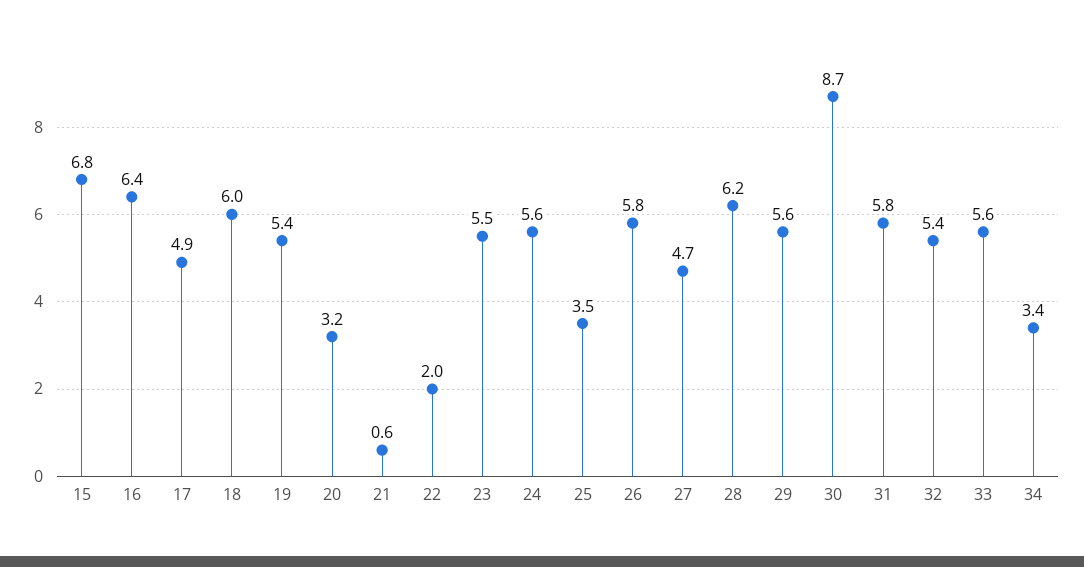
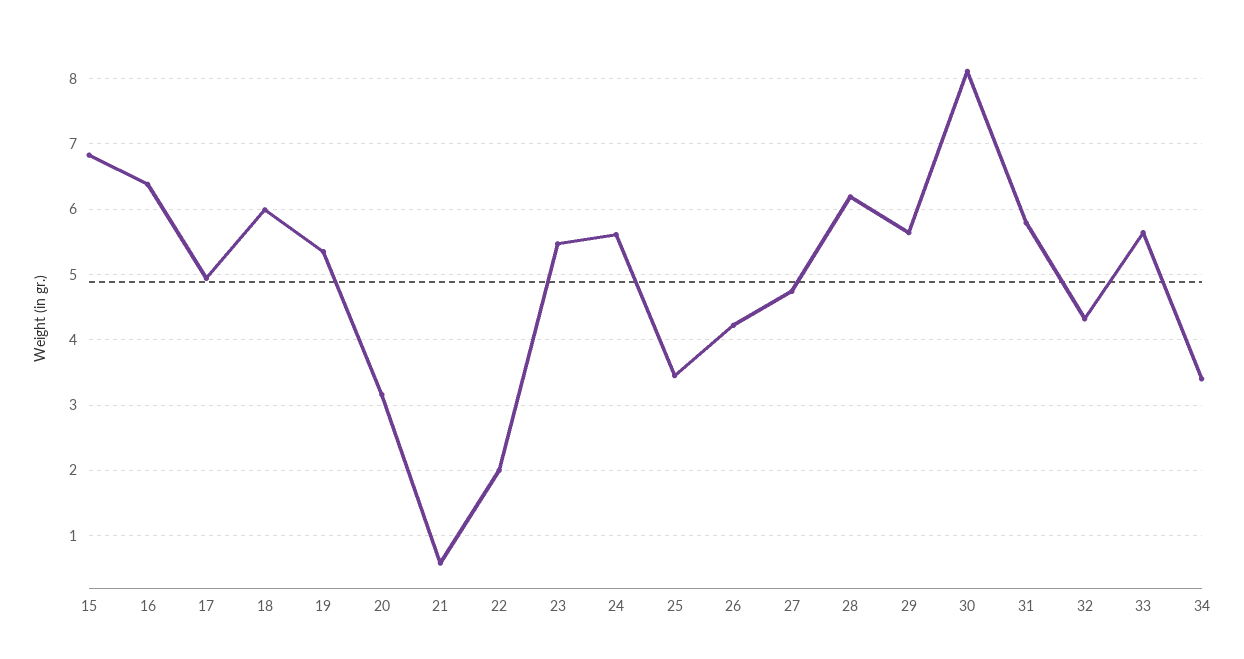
  {
    "15": 6.8,
    "16": 6.4,
    "17": 4.9,
    "18": 6,
    "19": 5.4,
    "20": 3.2,
    "21": 0.6,
    "22": 2,
    "23": 5.5,
    "24": 5.6,
    "25": 3.5,
-   "26": 5.8,
+   "26": 4.2,
    "27": 4.7,
    "28": 6.2,
    "29": 5.6,
-   "30": 8.7,
+   "30": 8.1,
    "31": 5.8,
-   "32": 5.4,
+   "32": 4.3,
    "33": 5.6,
    "34": 3.4
  }

